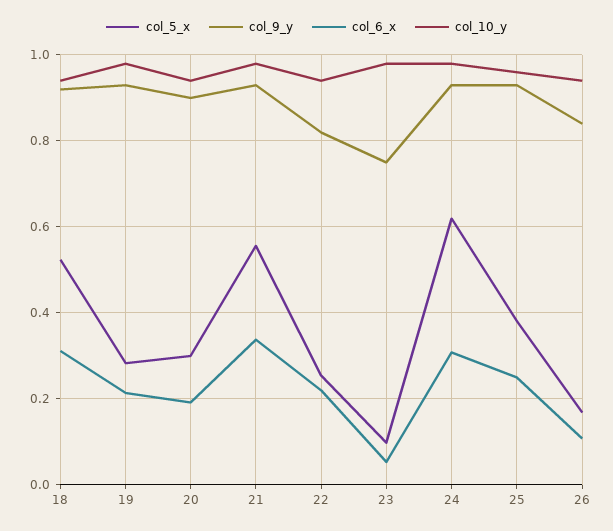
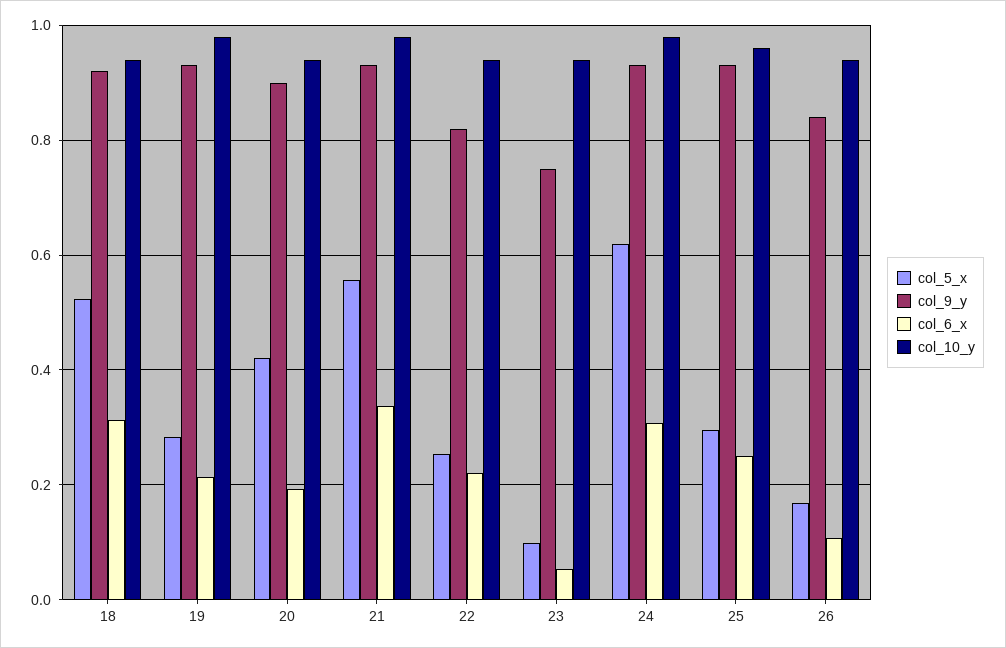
  {
    "col_5_x": {
      "18": 0.52,
      "19": 0.28,
-     "20": 0.3,
+     "20": 0.42,
      "21": 0.56,
      "22": 0.26,
      "23": 0.1,
      "24": 0.62,
-     "25": 0.38,
+     "25": 0.3,
      "26": 0.16
    },
    "col_9_y": {
      "18": 0.92,
      "19": 0.94,
      "20": 0.9,
      "21": 0.94,
      "22": 0.82,
      "23": 0.76,
      "24": 0.94,
      "25": 0.94,
      "26": 0.84
    },
    "col_6_x": {
      "18": 0.32,
      "19": 0.22,
      "20": 0.2,
      "21": 0.34,
      "22": 0.22,
      "23": 0.06,
      "24": 0.3,
      "25": 0.26,
      "26": 0.1
    },
    "col_10_y": {
      "18": 0.94,
      "19": 0.98,
      "20": 0.94,
      "21": 0.98,
      "22": 0.94,
-     "23": 0.98,
+     "23": 0.94,
      "24": 0.98,
      "25": 0.96,
      "26": 0.94
    }
  }

